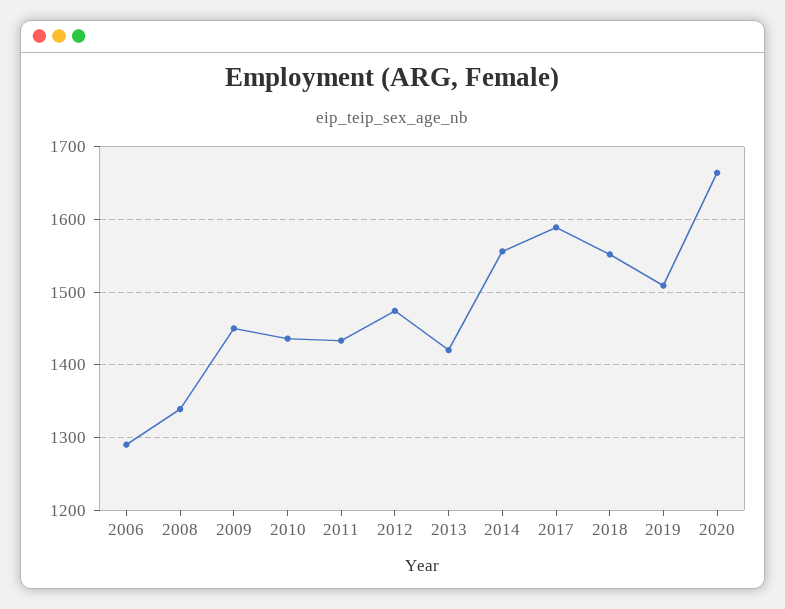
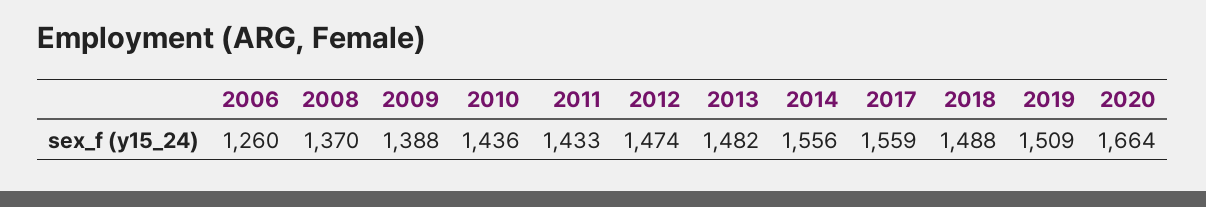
  {
-   "2006": 1290,
+   "2006": 1260,
-   "2008": 1340,
+   "2008": 1370,
-   "2009": 1450,
+   "2009": 1388,
    "2010": 1436,
    "2011": 1433,
    "2012": 1474,
-   "2013": 1420,
+   "2013": 1482,
    "2014": 1556,
-   "2017": 1590,
+   "2017": 1559,
-   "2018": 1550,
+   "2018": 1488,
    "2019": 1509,
    "2020": 1664
  }

